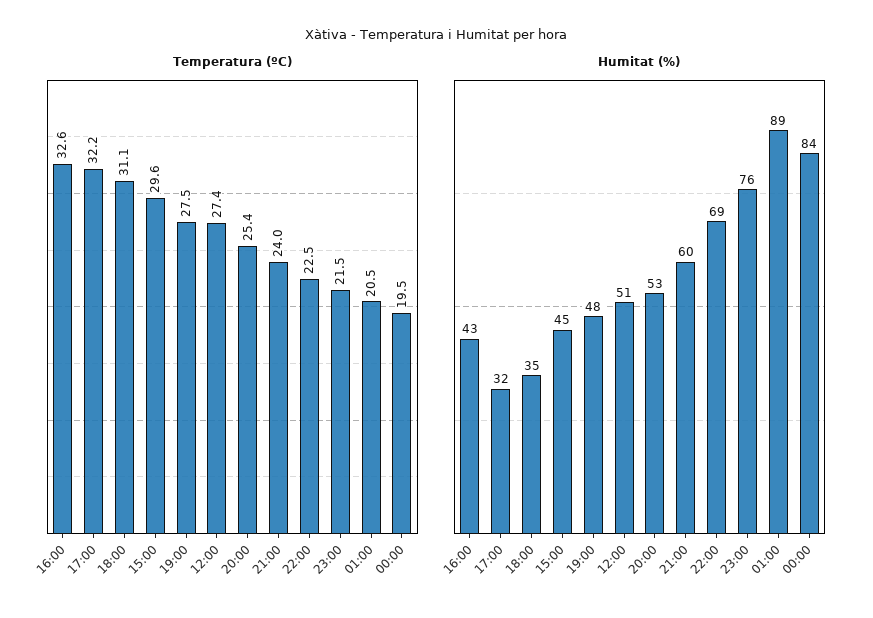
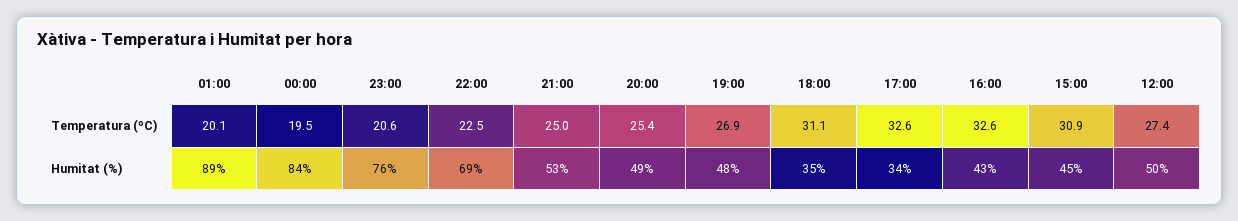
  {
    "Temperatura (ºC)": {
      "16:00": 32.6,
-     "17:00": 32.2,
+     "17:00": 32.6,
      "18:00": 31.1,
-     "15:00": 29.6,
+     "15:00": 30.9,
-     "19:00": 27.5,
+     "19:00": 26.9,
      "12:00": 27.4,
      "20:00": 25.4,
-     "21:00": 24,
+     "21:00": 25,
      "22:00": 22.5,
-     "23:00": 21.5,
+     "23:00": 20.6,
-     "01:00": 20.5,
+     "01:00": 20.1,
      "00:00": 19.5
    },
    "Humitat (%)": {
      "16:00": 43,
-     "17:00": 32,
+     "17:00": 34,
      "18:00": 35,
      "15:00": 45,
      "19:00": 48,
-     "12:00": 51,
+     "12:00": 50,
-     "20:00": 53,
+     "20:00": 49,
-     "21:00": 60,
+     "21:00": 53,
      "22:00": 69,
      "23:00": 76,
      "01:00": 89,
      "00:00": 84
    }
  }

